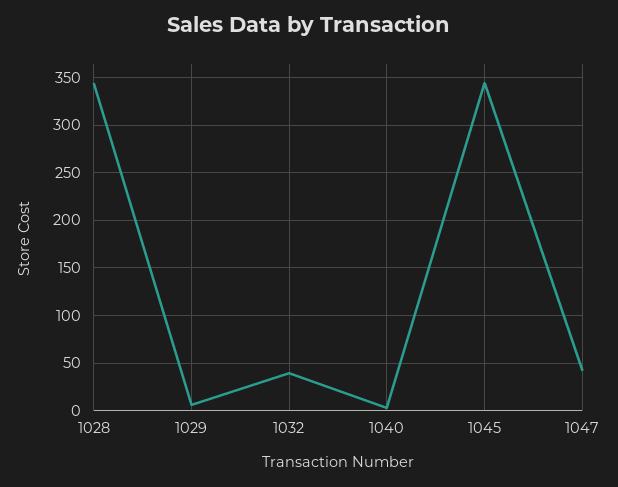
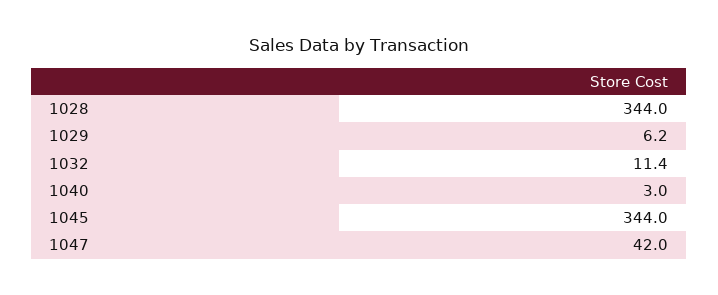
  {
    "1028": 344,
    "1029": 6.2,
-   "1032": 40,
+   "1032": 11.4,
    "1040": 3,
    "1045": 344,
    "1047": 42
  }

